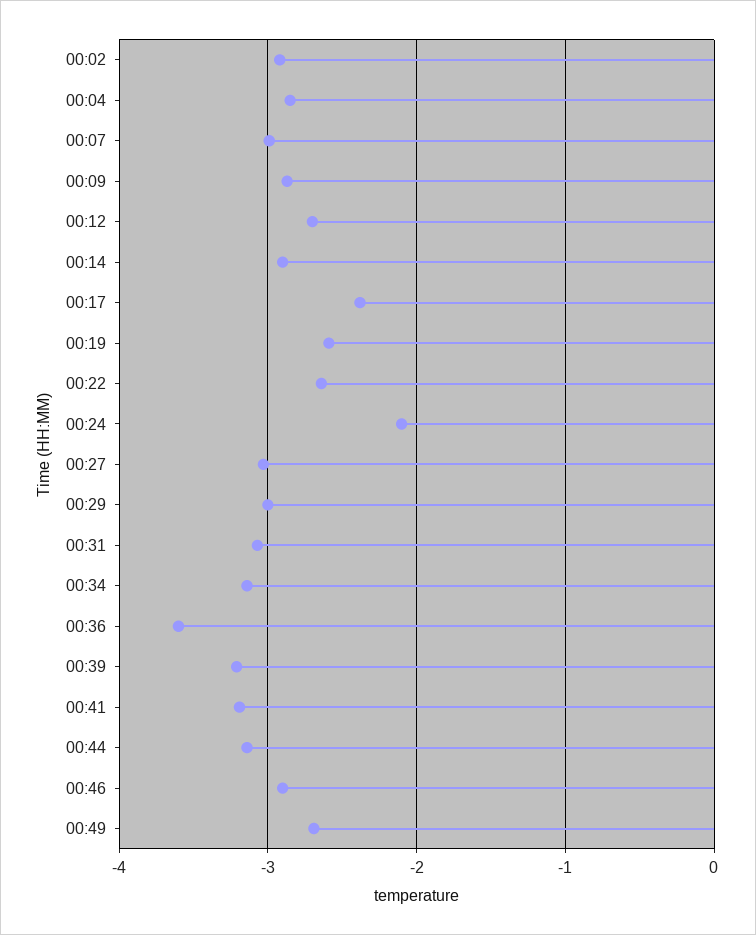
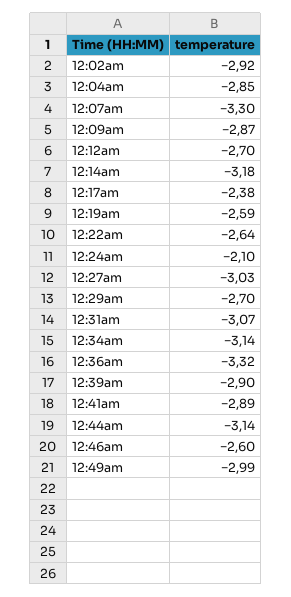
  {
    "00:02": -2.92,
    "00:04": -2.85,
-   "00:07": -3,
+   "00:07": -3.3,
    "00:09": -2.87,
    "00:12": -2.7,
-   "00:14": -2.9,
+   "00:14": -3.18,
    "00:17": -2.38,
    "00:19": -2.59,
    "00:22": -2.64,
    "00:24": -2.1,
    "00:27": -3.03,
-   "00:29": -3,
+   "00:29": -2.7,
    "00:31": -3.07,
    "00:34": -3.14,
-   "00:36": -3.6,
+   "00:36": -3.32,
-   "00:39": -3.2,
+   "00:39": -2.9,
-   "00:41": -3.2,
+   "00:41": -2.89,
    "00:44": -3.14,
-   "00:46": -2.9,
+   "00:46": -2.6,
-   "00:49": -2.7
+   "00:49": -2.99
  }

